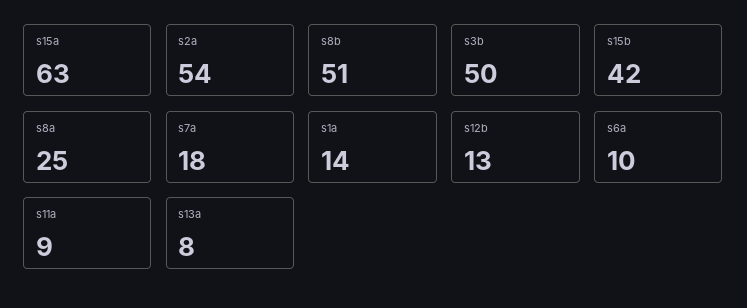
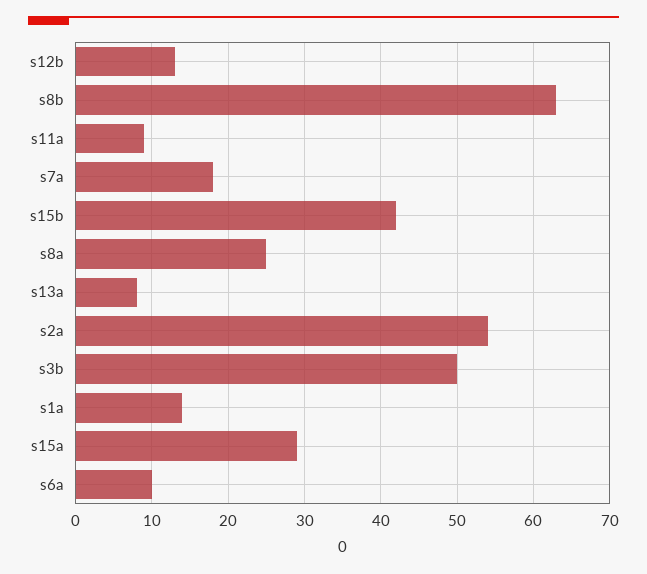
  {
-   "s15a": 63,
+   "s15a": 29,
    "s2a": 54,
-   "s8b": 51,
+   "s8b": 63,
    "s3b": 50,
    "s15b": 42,
    "s8a": 25,
    "s7a": 18,
    "s1a": 14,
    "s12b": 13,
    "s6a": 10,
    "s11a": 9,
    "s13a": 8
  }

